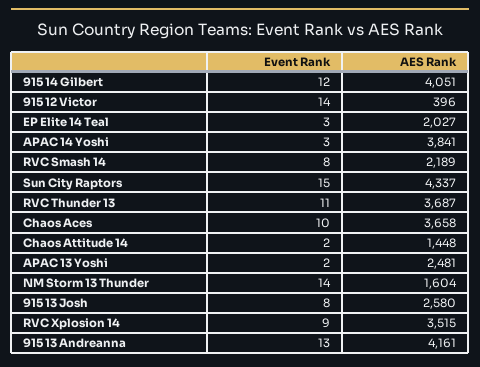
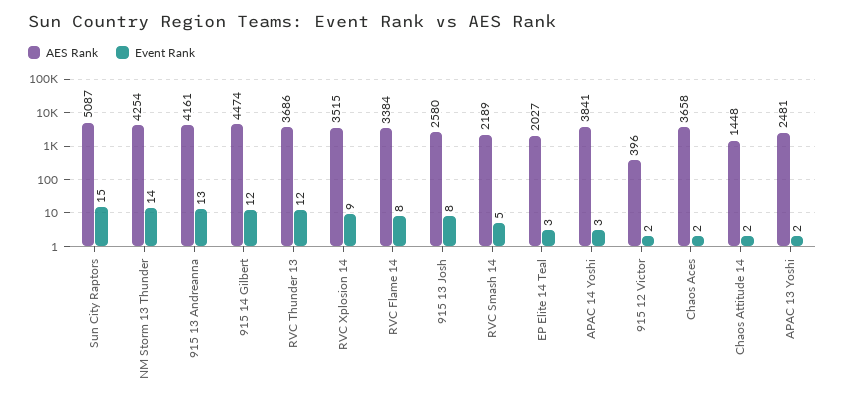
  {
    "Event Rank": {
      "915 14 Gilbert": 12,
-     "915 12 Victor": 14,
+     "915 12 Victor": 2,
      "EP Elite 14 Teal": 3,
      "APAC 14 Yoshi": 3,
-     "RVC Smash 14": 8,
+     "RVC Smash 14": 5,
      "Sun City Raptors": 15,
-     "RVC Thunder 13": 11,
+     "RVC Thunder 13": 12,
-     "Chaos Aces": 10,
+     "Chaos Aces": 2,
      "Chaos Attitude 14": 2,
      "APAC 13 Yoshi": 2,
      "NM Storm 13 Thunder": 14,
      "915 13 Josh": 8,
      "RVC Xplosion 14": 9,
-     "915 13 Andreanna": 13
+     "915 13 Andreanna": 13,
+     "RVC Flame 14": 8
    },
    "AES Rank": {
-     "915 14 Gilbert": 4051,
+     "915 14 Gilbert": 4474,
      "915 12 Victor": 396,
      "EP Elite 14 Teal": 2027,
      "APAC 14 Yoshi": 3841,
      "RVC Smash 14": 2189,
-     "Sun City Raptors": 4337,
+     "Sun City Raptors": 5087,
-     "RVC Thunder 13": 3687,
+     "RVC Thunder 13": 3686,
      "Chaos Aces": 3658,
      "Chaos Attitude 14": 1448,
      "APAC 13 Yoshi": 2481,
-     "NM Storm 13 Thunder": 1604,
+     "NM Storm 13 Thunder": 4254,
      "915 13 Josh": 2580,
      "RVC Xplosion 14": 3515,
-     "915 13 Andreanna": 4161
+     "915 13 Andreanna": 4161,
+     "RVC Flame 14": 3384
    }
  }

